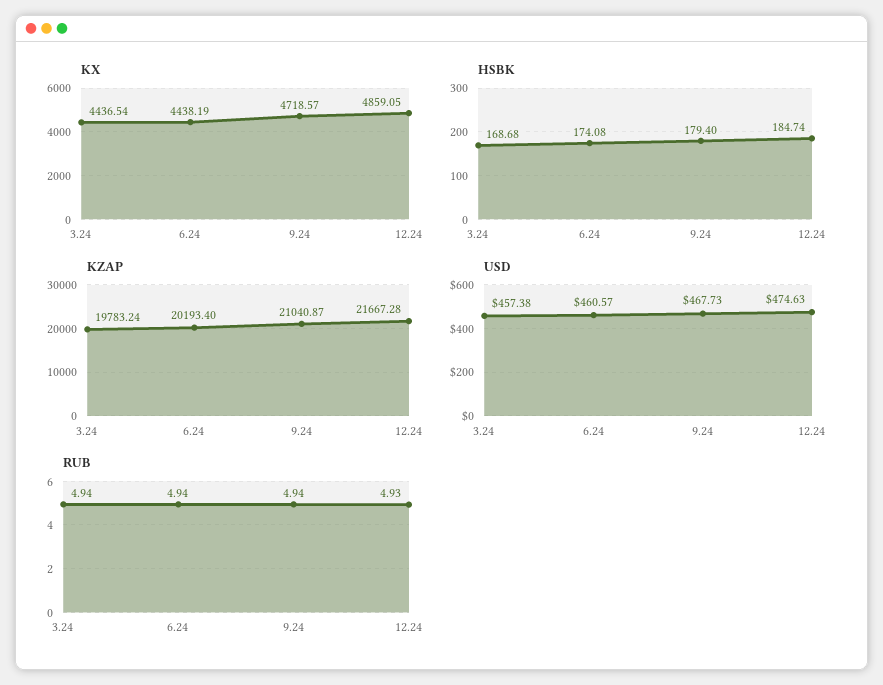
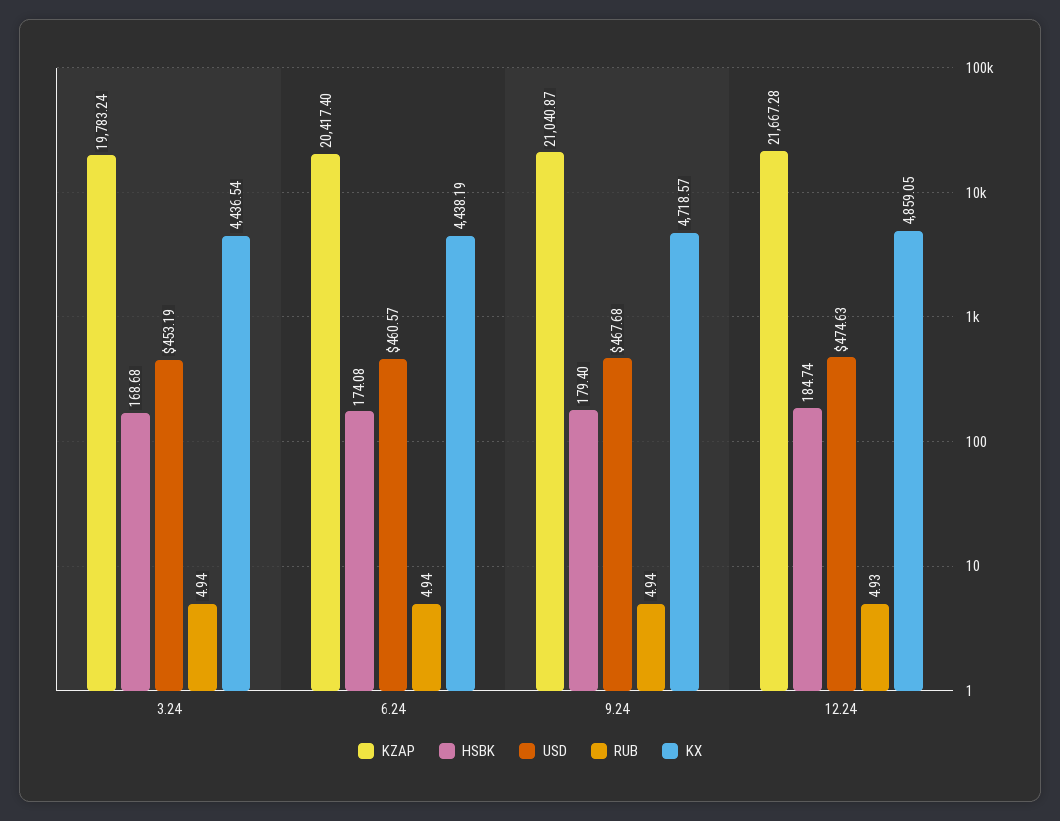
  {
    "KX": {
      "3.24": 4436.54,
      "6.24": 4438.19,
      "9.24": 4718.57,
      "12.24": 4859.05
    },
    "HSBK": {
      "3.24": 168.68,
      "6.24": 174.08,
      "9.24": 179.4,
      "12.24": 184.74
    },
    "KZAP": {
      "3.24": 19783.24,
-     "6.24": 20193.4,
+     "6.24": 20417.4,
      "9.24": 21040.87,
      "12.24": 21667.28
    },
    "USD": {
-     "3.24": 457.38,
+     "3.24": 453.19,
      "6.24": 460.57,
-     "9.24": 467.73,
+     "9.24": 467.68,
      "12.24": 474.63
    },
    "RUB": {
      "3.24": 4.94,
      "6.24": 4.94,
      "9.24": 4.94,
      "12.24": 4.93
    }
  }

